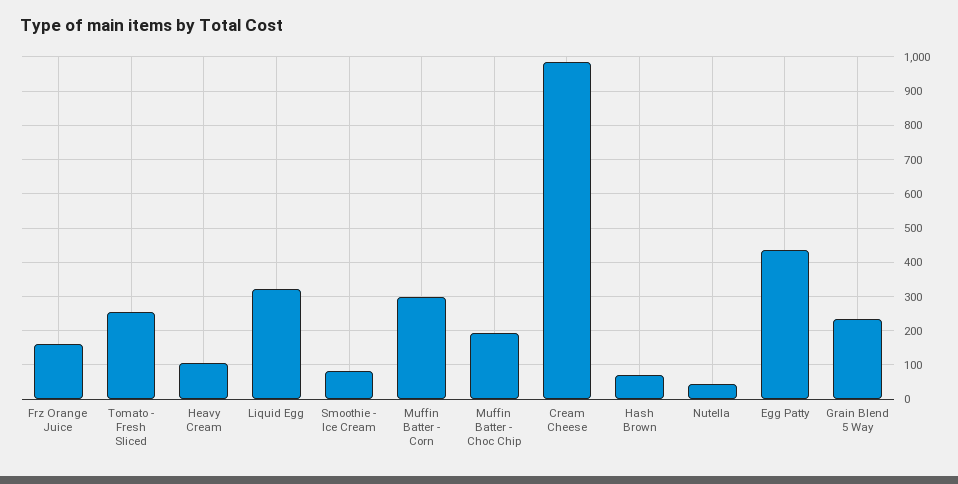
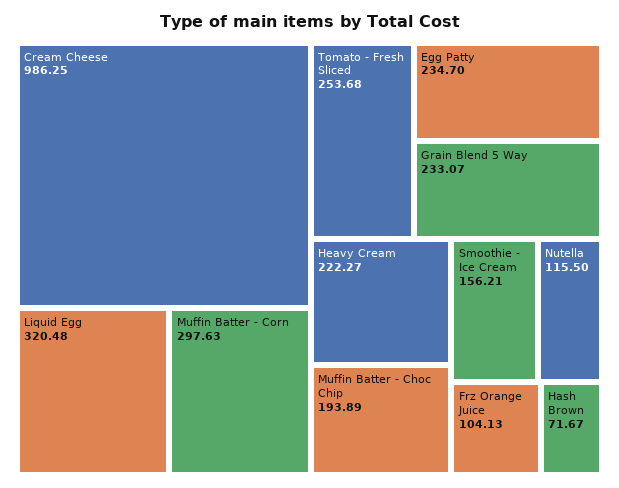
  {
-   "Frz Orange Juice": 160,
+   "Frz Orange Juice": 104.13,
    "Tomato - Fresh Sliced": 253.68,
-   "Heavy Cream": 100,
+   "Heavy Cream": 222.27,
    "Liquid Egg": 320.48,
-   "Smoothie - Ice Cream": 80,
+   "Smoothie - Ice Cream": 156.21,
    "Muffin Batter - Corn": 297.63,
    "Muffin Batter - Choc Chip": 193.89,
    "Cream Cheese": 986.25,
    "Hash Brown": 71.67,
-   "Nutella": 40,
+   "Nutella": 115.5,
-   "Egg Patty": 440,
+   "Egg Patty": 234.7,
    "Grain Blend 5 Way": 233.07
  }

